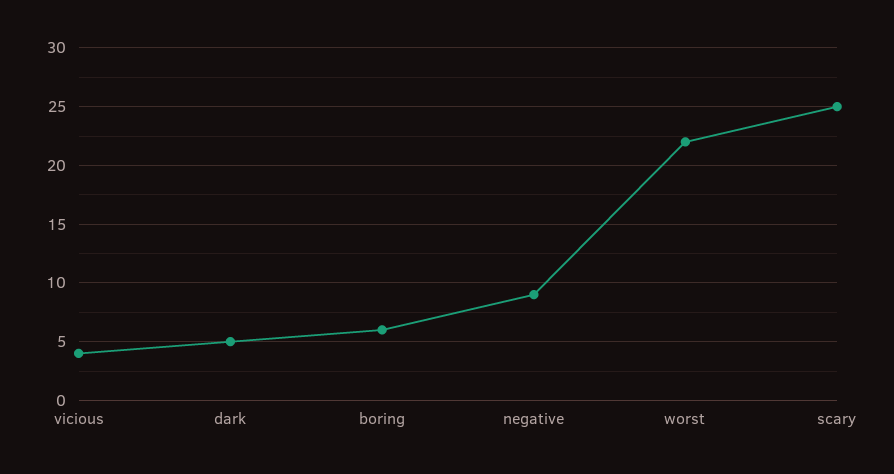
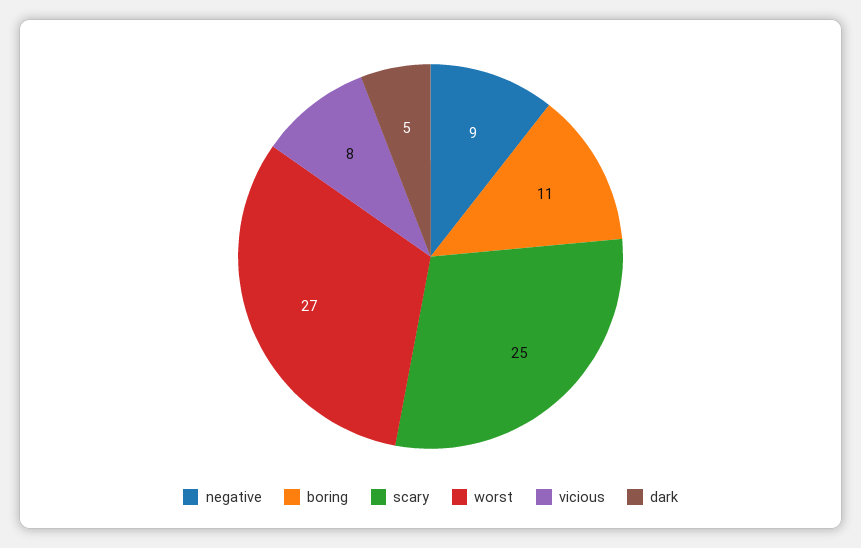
  {
-   "vicious": 4,
+   "vicious": 8,
    "dark": 5,
-   "boring": 6,
+   "boring": 11,
    "negative": 9,
-   "worst": 22,
+   "worst": 27,
    "scary": 25
  }

